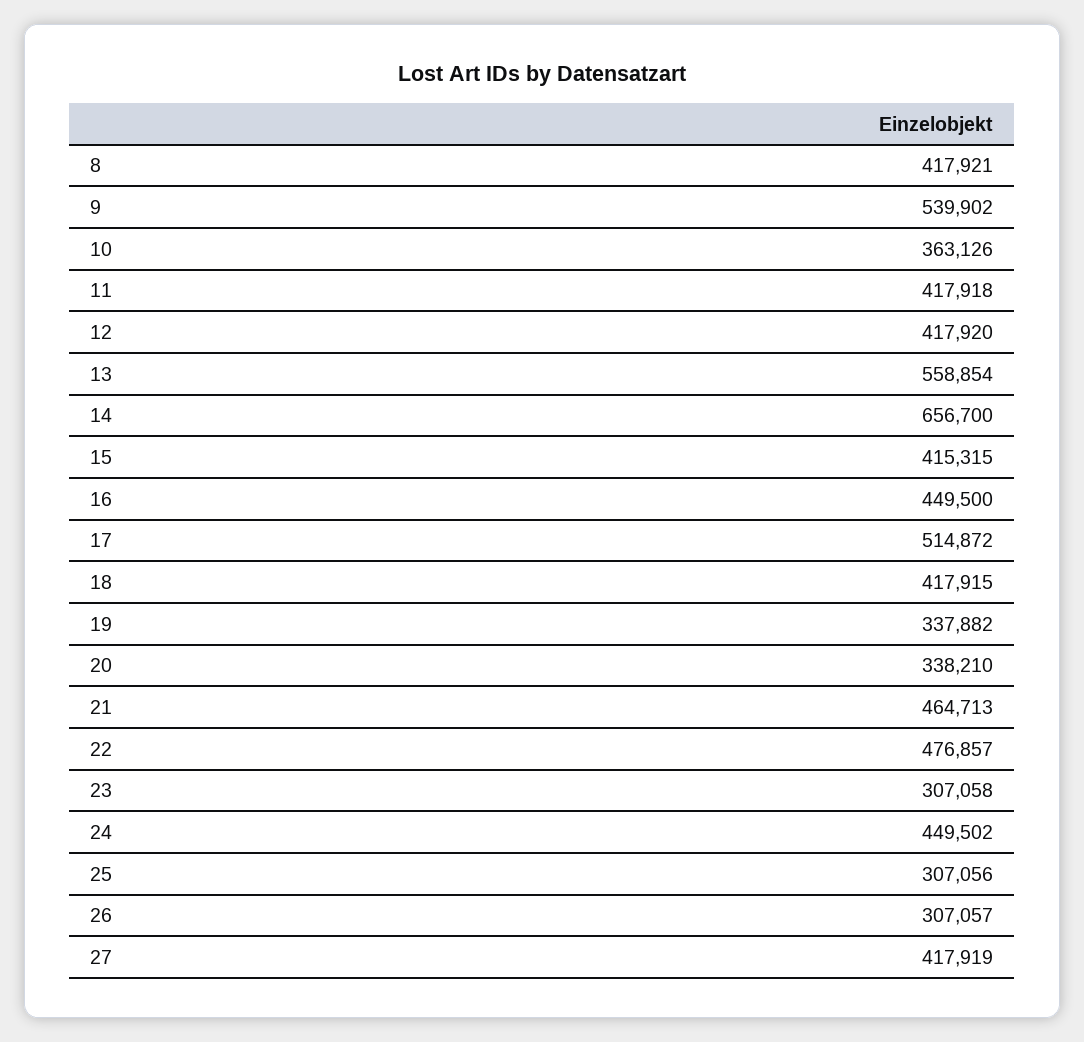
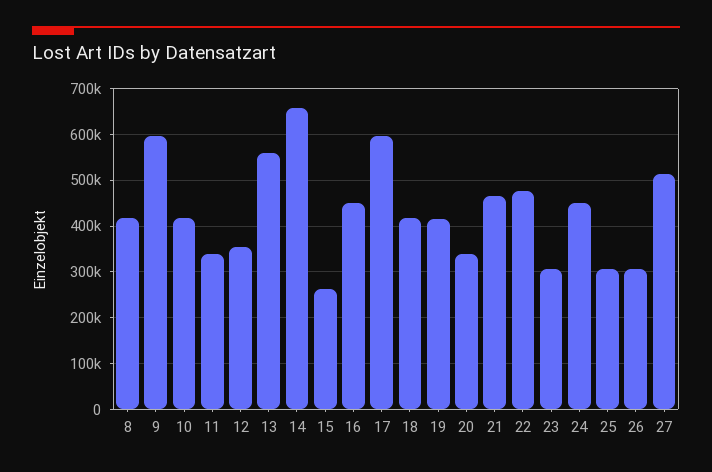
  {
    "8": 417921,
-   "9": 539902,
+   "9": 600000,
-   "10": 363126,
+   "10": 420000,
-   "11": 417918,
+   "11": 340000,
-   "12": 417920,
+   "12": 360000,
    "13": 558854,
    "14": 656700,
-   "15": 415315,
+   "15": 260000,
    "16": 449500,
-   "17": 514872,
+   "17": 600000,
    "18": 417915,
-   "19": 337882,
+   "19": 420000,
    "20": 338210,
    "21": 464713,
    "22": 476857,
    "23": 307058,
    "24": 449502,
    "25": 307056,
    "26": 307057,
-   "27": 417919
+   "27": 520000
  }

